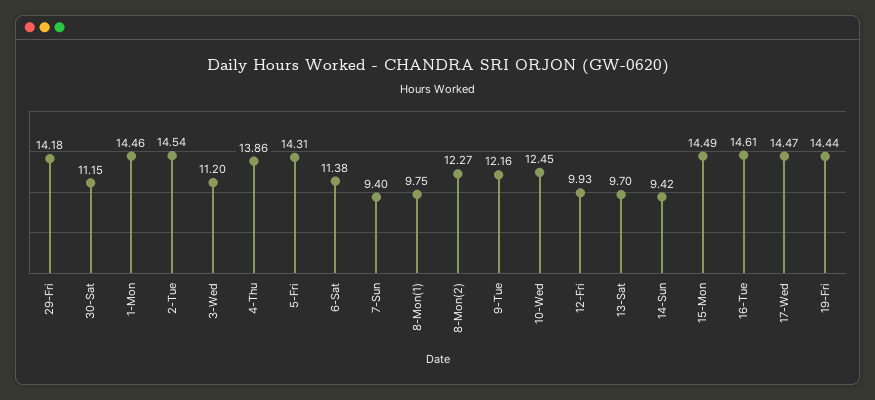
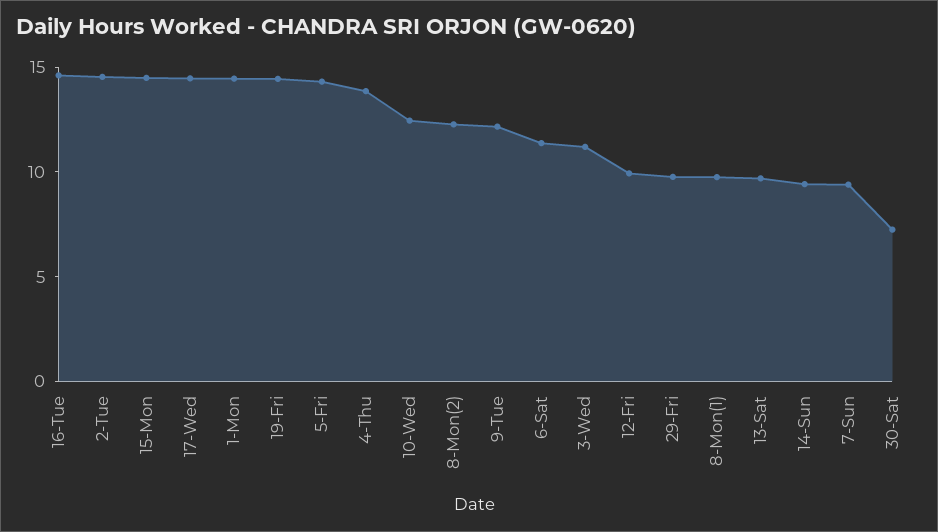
  {
-   "29-Fri": 14.18,
+   "29-Fri": 10,
-   "30-Sat": 11.15,
+   "30-Sat": 7,
    "1-Mon": 14.46,
    "2-Tue": 14.54,
    "3-Wed": 11.2,
    "4-Thu": 13.86,
    "5-Fri": 14.31,
    "6-Sat": 11.38,
    "7-Sun": 9.4,
    "8-Mon(1)": 9.75,
    "8-Mon(2)": 12.27,
    "9-Tue": 12.16,
    "10-Wed": 12.45,
    "12-Fri": 9.93,
    "13-Sat": 9.7,
    "14-Sun": 9.42,
    "15-Mon": 14.49,
    "16-Tue": 14.61,
    "17-Wed": 14.47,
    "19-Fri": 14.44
  }

